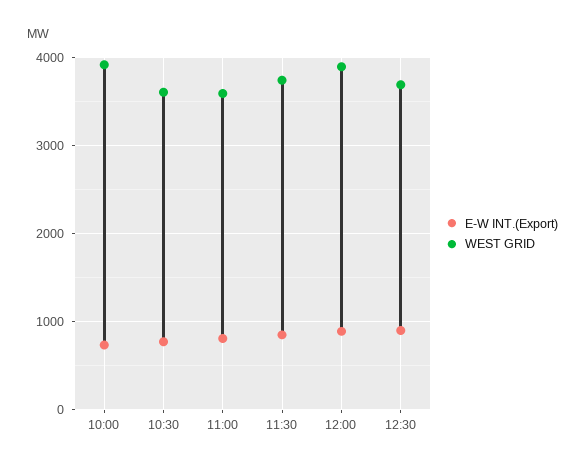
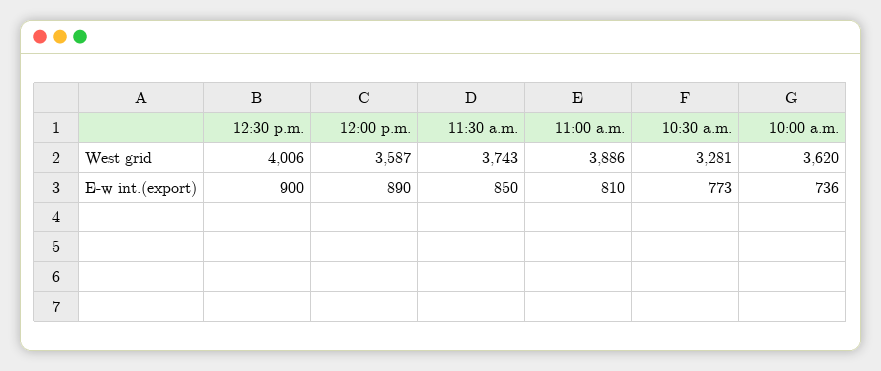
  {
    "E-W INT.(Export)": {
      "10:00": 736,
      "10:30": 773,
      "11:00": 810,
      "11:30": 850,
      "12:00": 890,
      "12:30": 900
    },
    "WEST GRID": {
-     "10:00": 3900,
+     "10:00": 3620,
-     "10:30": 3600,
+     "10:30": 3281,
-     "11:00": 3600,
+     "11:00": 3886,
      "11:30": 3743,
-     "12:00": 3900,
+     "12:00": 3587,
-     "12:30": 3700
+     "12:30": 4006
    }
  }

